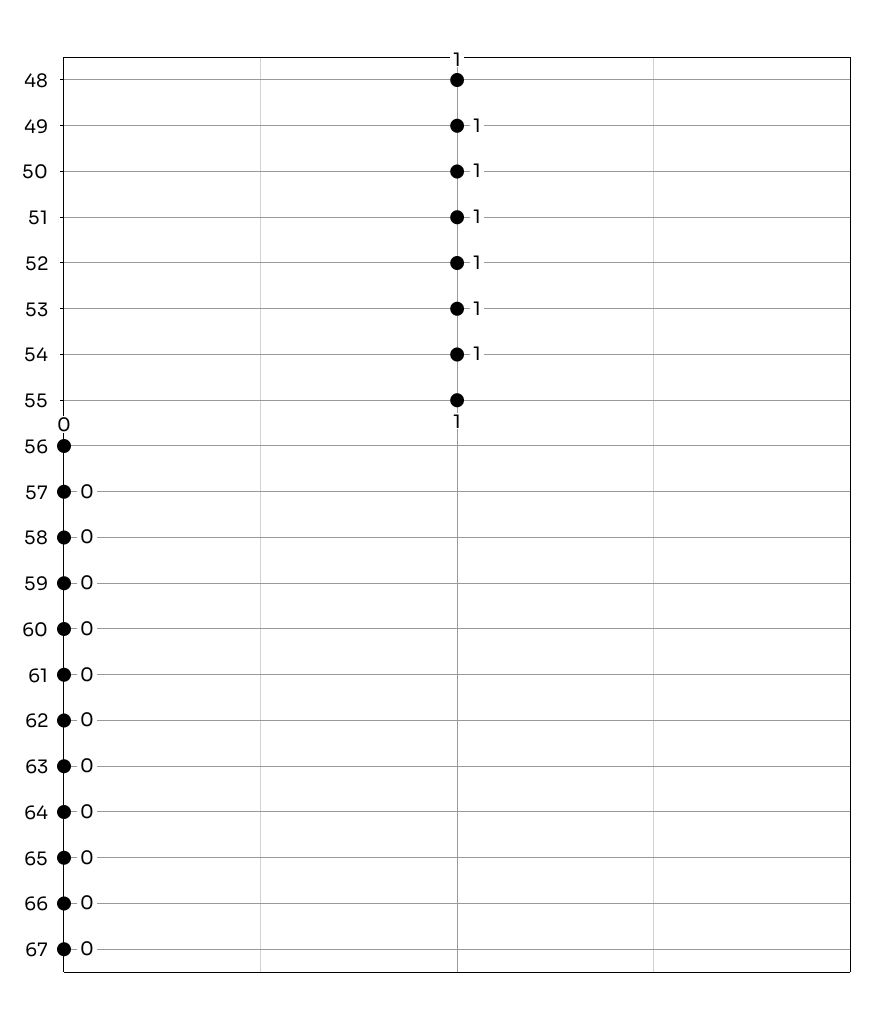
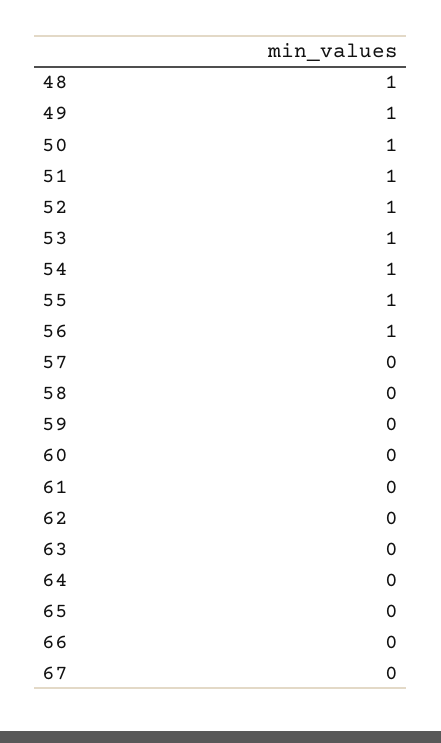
  {
    "48": 1,
    "49": 1,
    "50": 1,
    "51": 1,
    "52": 1,
    "53": 1,
    "54": 1,
    "55": 1,
-   "56": 0,
+   "56": 1,
    "57": 0,
    "58": 0,
    "59": 0,
    "60": 0,
    "61": 0,
    "62": 0,
    "63": 0,
    "64": 0,
    "65": 0,
    "66": 0,
    "67": 0
  }

